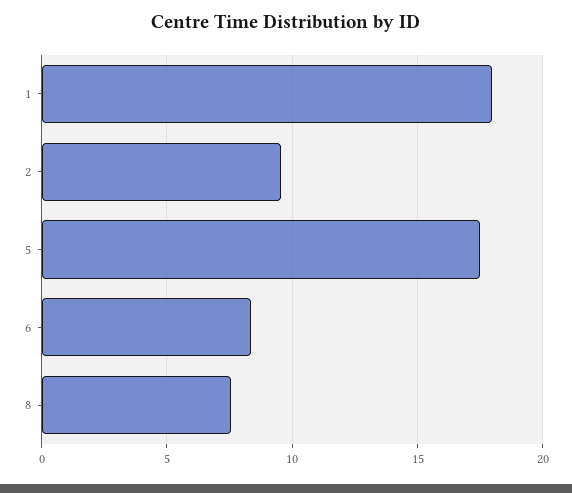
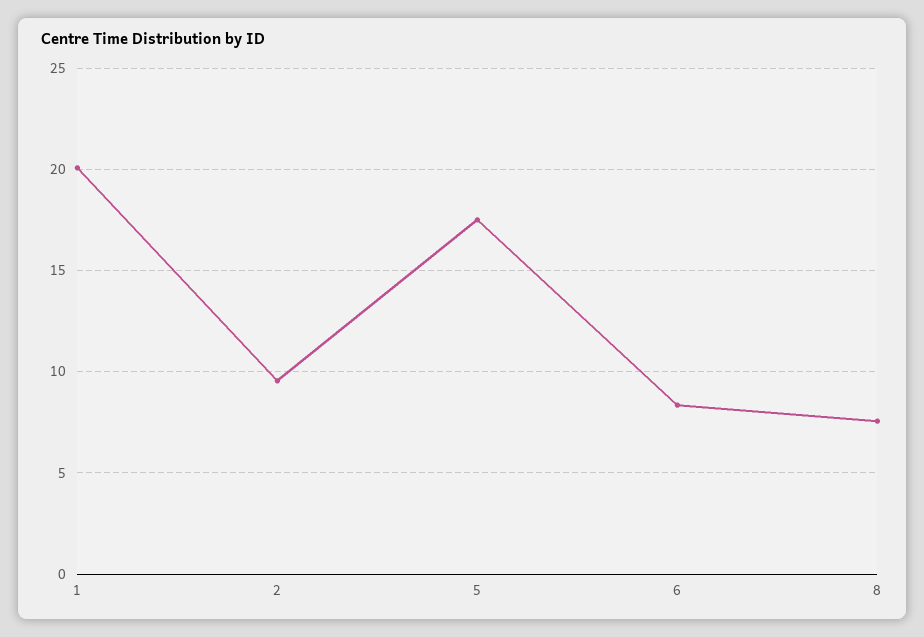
  {
-   "1": 18,
+   "1": 20,
    "2": 9.5,
    "5": 17.5,
    "6": 8.5,
    "8": 7.5
  }

